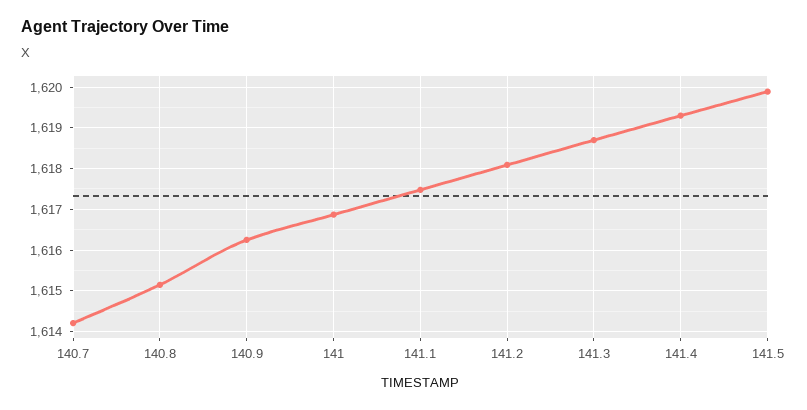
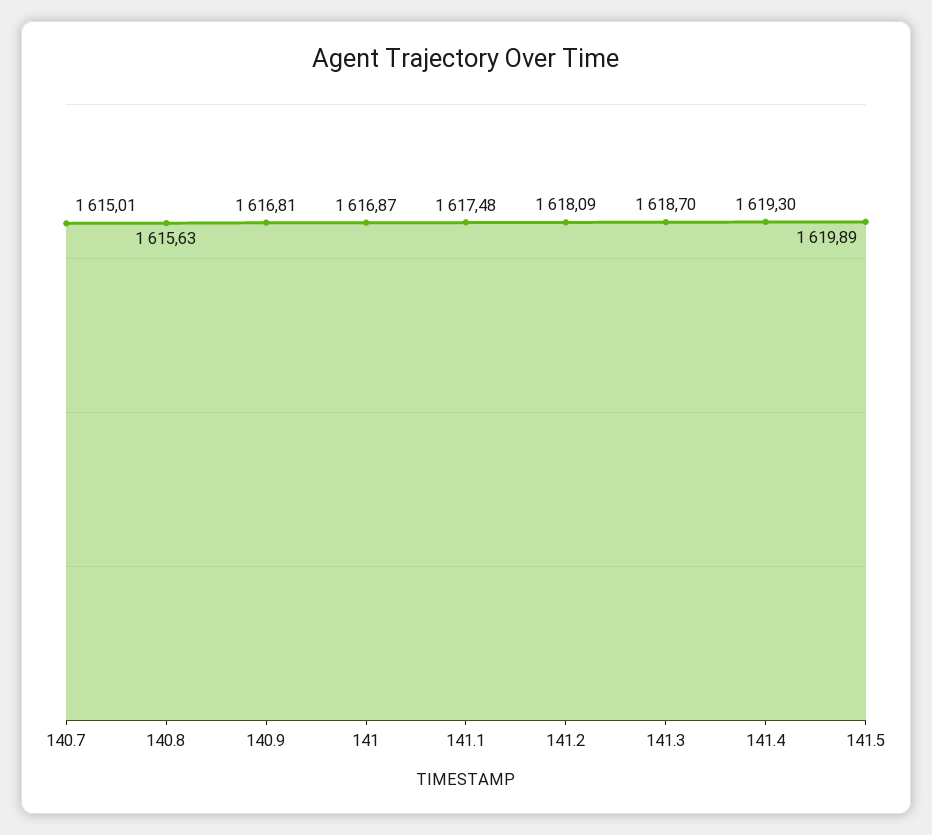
  {
-   "140.7": 1614.2,
+   "140.7": 1615.01,
-   "140.8": 1615.2,
+   "140.8": 1615.63,
-   "140.9": 1616.2,
+   "140.9": 1616.81,
    "141": 1616.87,
    "141.1": 1617.48,
    "141.2": 1618.09,
    "141.3": 1618.7,
    "141.4": 1619.3,
    "141.5": 1619.89
  }

